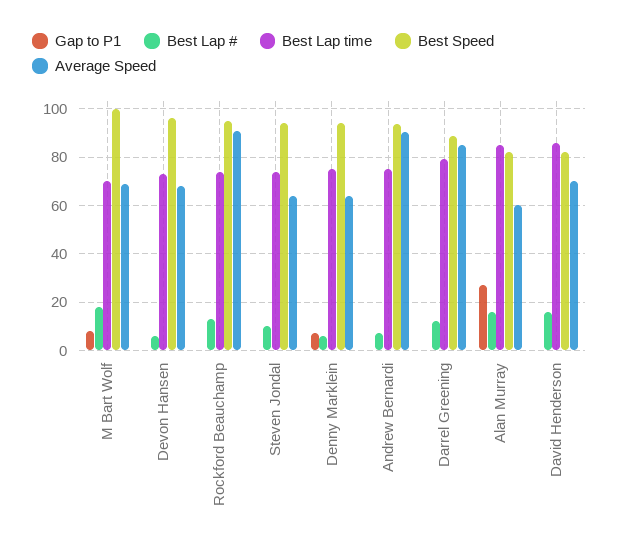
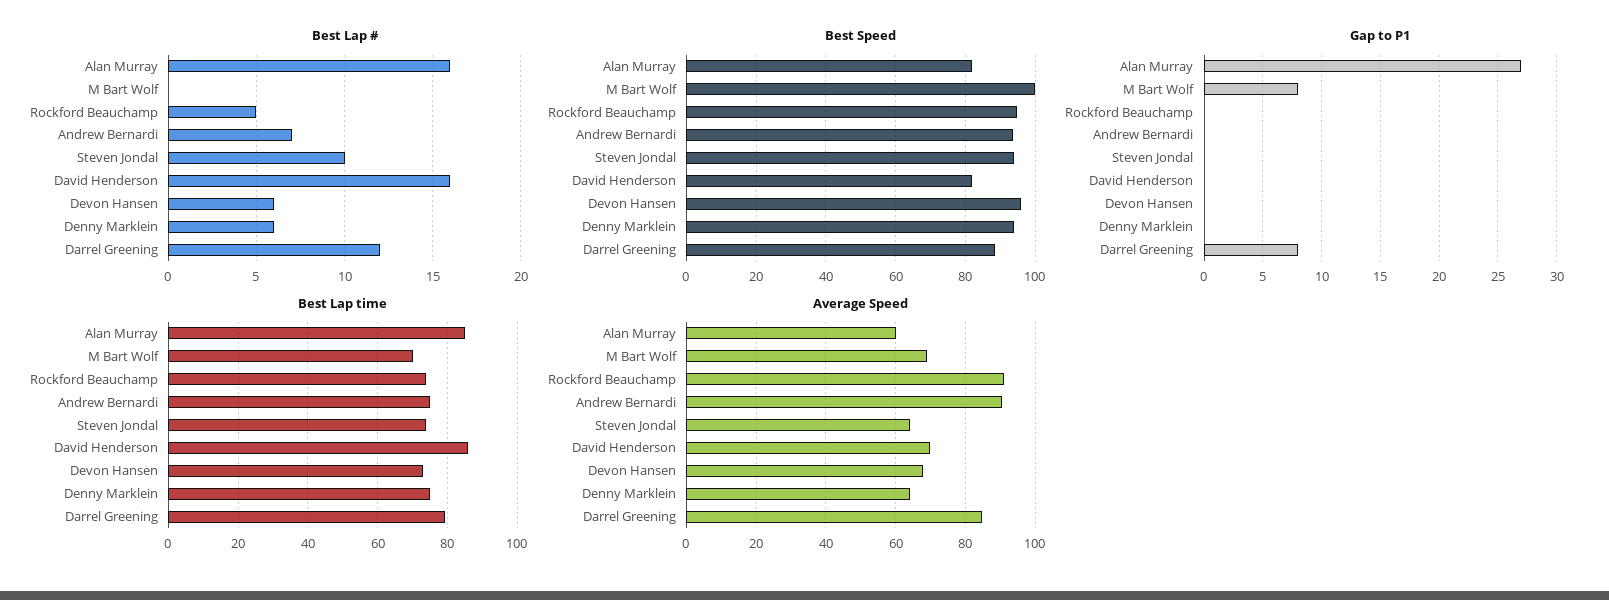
  {
    "Gap to P1": {
      "M Bart Wolf": 8,
      "Devon Hansen": 0,
      "Rockford Beauchamp": 0,
      "Steven Jondal": 0,
-     "Denny Marklein": 7.5,
+     "Denny Marklein": 0,
      "Andrew Bernardi": 0,
-     "Darrel Greening": 0,
+     "Darrel Greening": 8,
      "Alan Murray": 27,
      "David Henderson": 0
    },
    "Best Lap #": {
-     "M Bart Wolf": 17.5,
+     "M Bart Wolf": 0,
      "Devon Hansen": 6,
-     "Rockford Beauchamp": 12.5,
+     "Rockford Beauchamp": 5,
      "Steven Jondal": 10,
      "Denny Marklein": 6,
      "Andrew Bernardi": 7,
      "Darrel Greening": 12,
      "Alan Murray": 16,
      "David Henderson": 16
    },
    "Best Lap time": {
      "M Bart Wolf": 70,
      "Devon Hansen": 74,
      "Rockford Beauchamp": 74,
      "Steven Jondal": 74,
      "Denny Marklein": 76,
      "Andrew Bernardi": 74,
      "Darrel Greening": 80,
      "Alan Murray": 86,
      "David Henderson": 86
    },
    "Best Speed": {
      "M Bart Wolf": 100,
      "Devon Hansen": 96,
      "Rockford Beauchamp": 94,
      "Steven Jondal": 94,
      "Denny Marklein": 94,
      "Andrew Bernardi": 94,
      "Darrel Greening": 88,
      "Alan Murray": 82,
      "David Henderson": 82
    },
    "Average Speed": {
      "M Bart Wolf": 70,
      "Devon Hansen": 68,
      "Rockford Beauchamp": 92,
      "Steven Jondal": 64,
      "Denny Marklein": 64,
      "Andrew Bernardi": 90,
      "Darrel Greening": 84,
      "Alan Murray": 60,
      "David Henderson": 70
    }
  }

